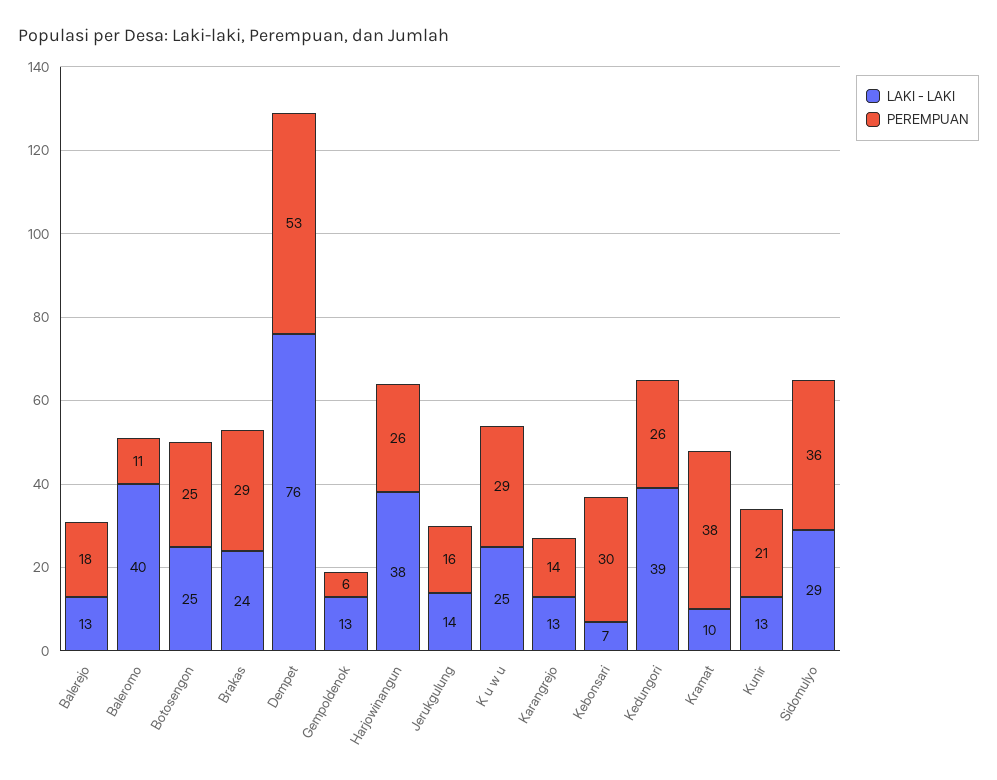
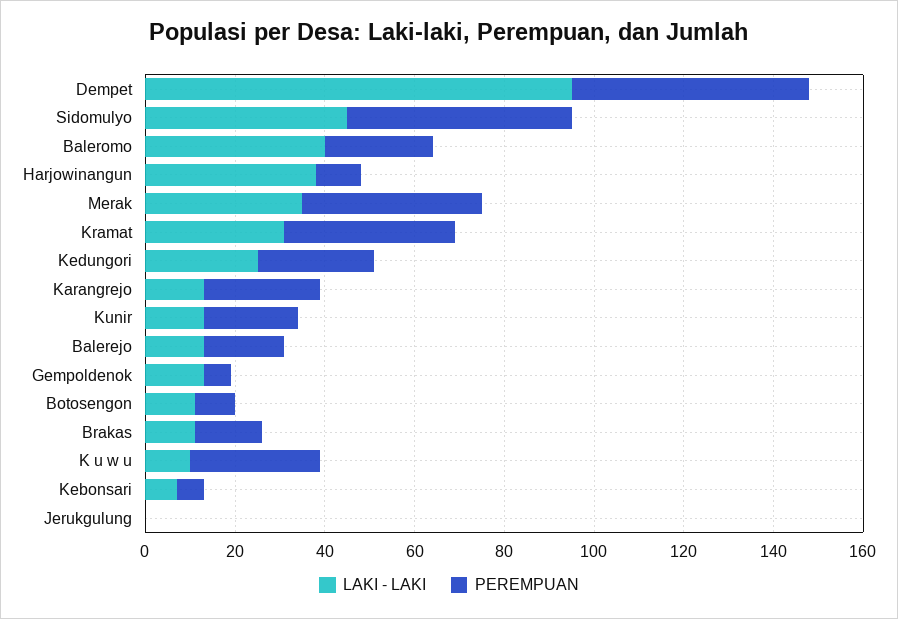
  {
    "LAKI - LAKI": {
      "Balerejo": 13,
      "Baleromo": 40,
-     "Botosengon": 25,
+     "Botosengon": 10,
-     "Brakas": 24,
+     "Brakas": 10,
-     "Dempet": 76,
+     "Dempet": 95,
      "Gempoldenok": 13,
      "Harjowinangun": 38,
-     "Jerukgulung": 14,
+     "Jerukgulung": 0,
-     "K u w u": 25,
+     "K u w u": 10,
      "Karangrejo": 13,
      "Kebonsari": 7,
-     "Kedungori": 39,
+     "Kedungori": 25,
-     "Kramat": 10,
+     "Kramat": 30,
      "Kunir": 13,
-     "Sidomulyo": 29
+     "Sidomulyo": 45,
+     "Merak": 35
    },
    "PEREMPUAN": {
      "Balerejo": 18,
-     "Baleromo": 11,
+     "Baleromo": 25,
-     "Botosengon": 25,
+     "Botosengon": 10,
-     "Brakas": 29,
+     "Brakas": 15,
      "Dempet": 53,
      "Gempoldenok": 6,
-     "Harjowinangun": 26,
+     "Harjowinangun": 10,
-     "Jerukgulung": 16,
+     "Jerukgulung": 0,
      "K u w u": 29,
-     "Karangrejo": 14,
+     "Karangrejo": 25,
-     "Kebonsari": 30,
+     "Kebonsari": 5,
      "Kedungori": 26,
      "Kramat": 38,
      "Kunir": 21,
-     "Sidomulyo": 36
+     "Sidomulyo": 50,
+     "Merak": 40
    }
  }

